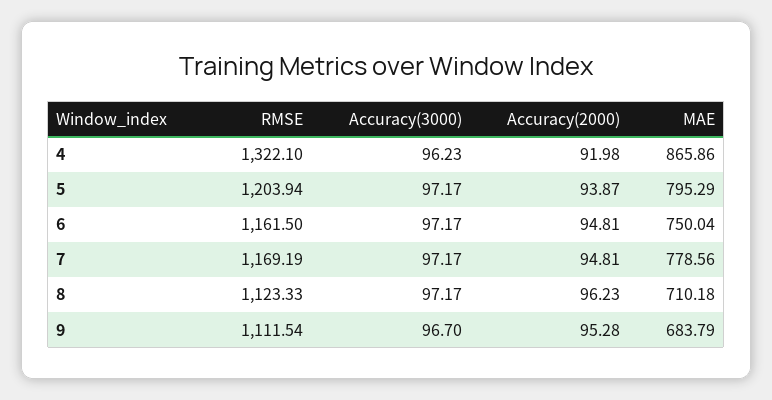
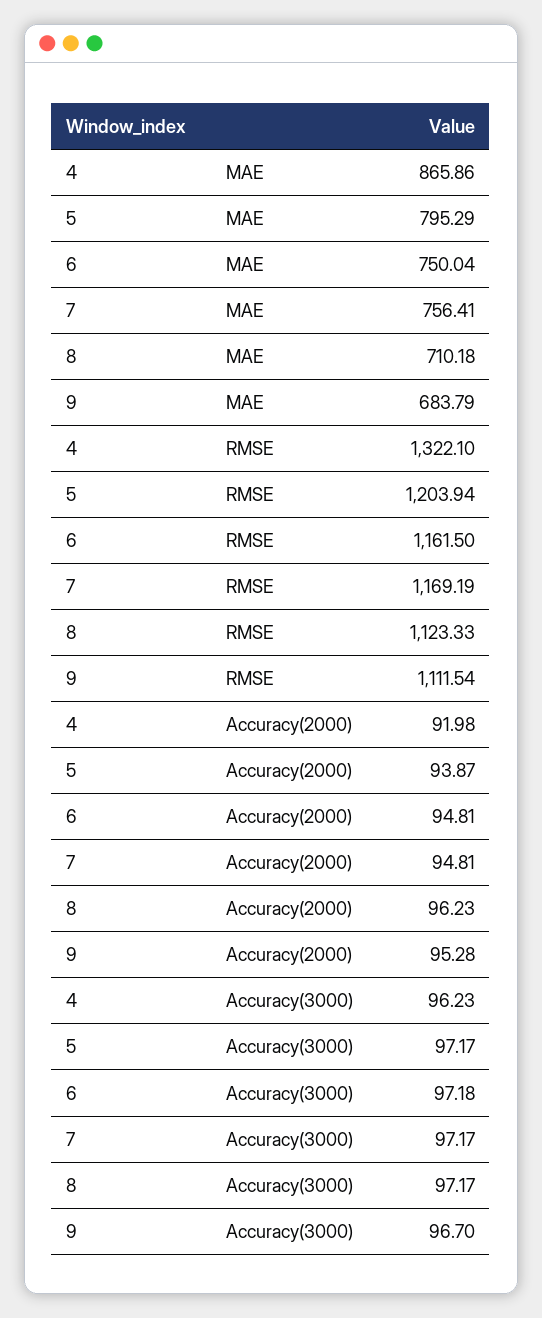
  {
    "RMSE": {
      "4": 1322.1,
      "5": 1203.94,
      "6": 1161.5,
      "7": 1169.19,
      "8": 1123.33,
      "9": 1111.54
    },
    "Accuracy(3000)": {
      "4": 96.23,
      "5": 97.17,
-     "6": 97.17,
+     "6": 97.18,
      "7": 97.17,
      "8": 97.17,
      "9": 96.7
    },
    "Accuracy(2000)": {
      "4": 91.98,
      "5": 93.87,
      "6": 94.81,
      "7": 94.81,
      "8": 96.23,
      "9": 95.28
    },
    "MAE": {
      "4": 865.86,
      "5": 795.29,
      "6": 750.04,
-     "7": 778.56,
+     "7": 756.41,
      "8": 710.18,
      "9": 683.79
    }
  }

